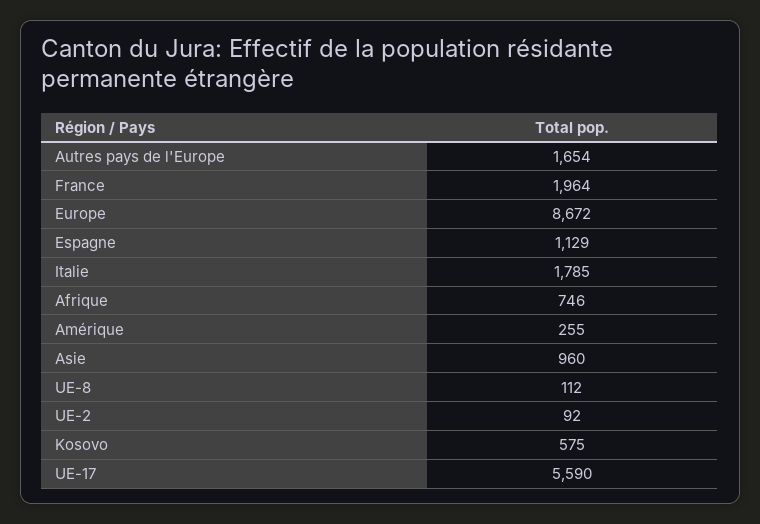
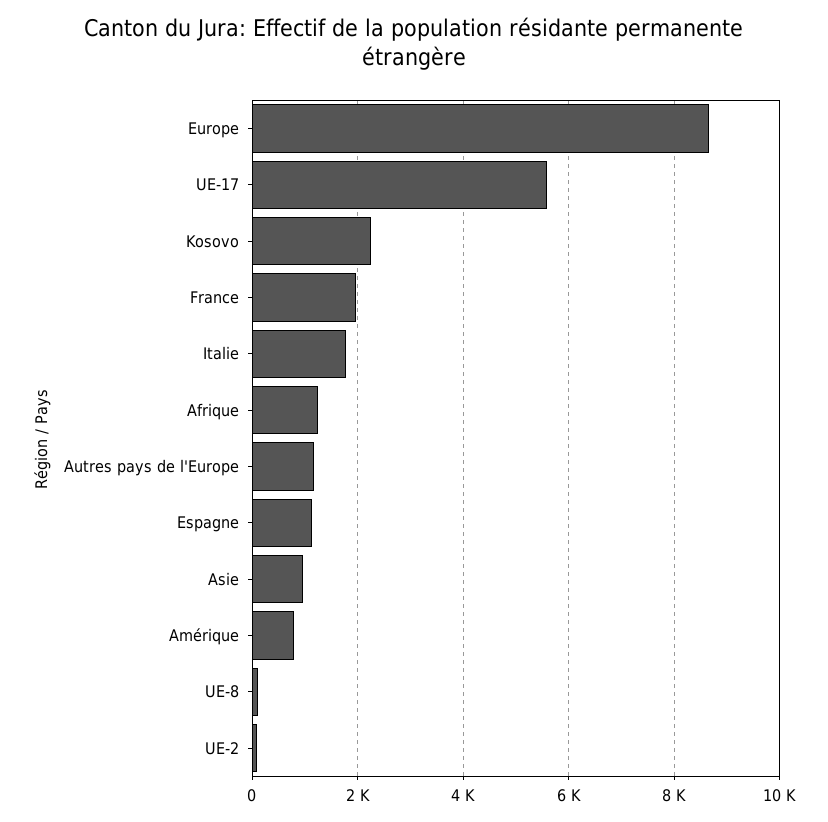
  {
-   "Autres pays de l'Europe": 1654,
+   "Autres pays de l'Europe": 1200,
    "France": 1964,
    "Europe": 8672,
    "Espagne": 1129,
    "Italie": 1785,
-   "Afrique": 746,
+   "Afrique": 1200,
-   "Amérique": 255,
+   "Amérique": 800,
    "Asie": 960,
    "UE-8": 112,
    "UE-2": 92,
-   "Kosovo": 575,
+   "Kosovo": 2200,
    "UE-17": 5590
  }

